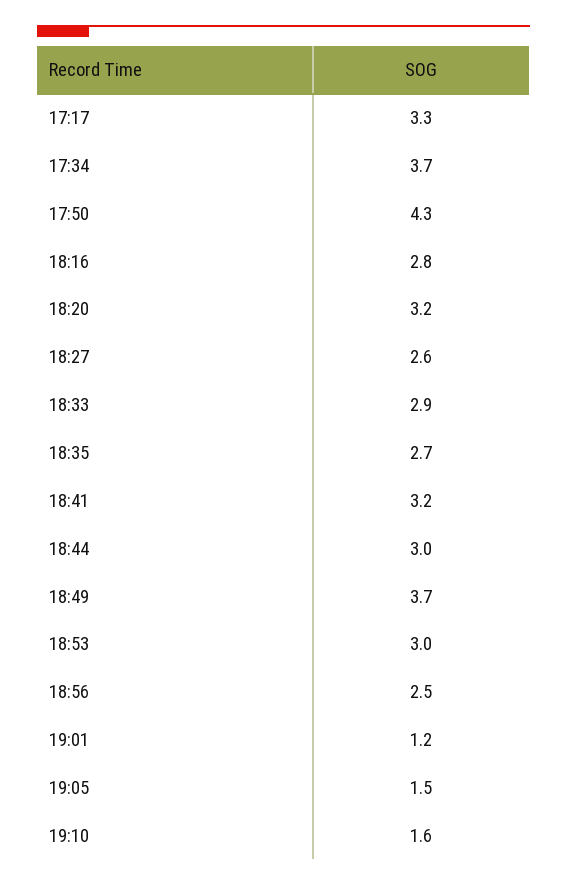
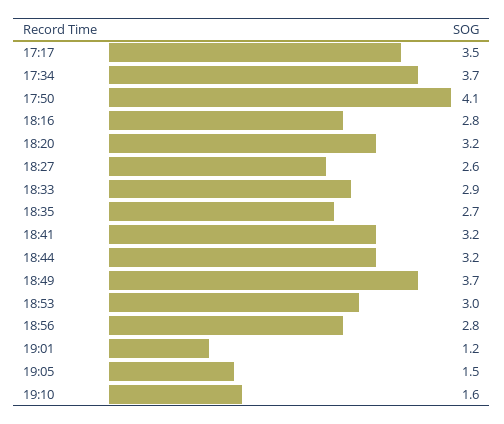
  {
-   "17:17": 3.3,
+   "17:17": 3.5,
    "17:34": 3.7,
-   "17:50": 4.3,
+   "17:50": 4.1,
    "18:16": 2.8,
    "18:20": 3.2,
    "18:27": 2.6,
    "18:33": 2.9,
    "18:35": 2.7,
    "18:41": 3.2,
-   "18:44": 3,
+   "18:44": 3.2,
    "18:49": 3.7,
    "18:53": 3,
-   "18:56": 2.5,
+   "18:56": 2.8,
    "19:01": 1.2,
    "19:05": 1.5,
    "19:10": 1.6
  }

